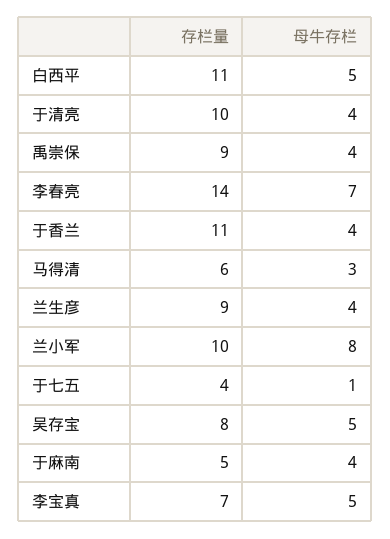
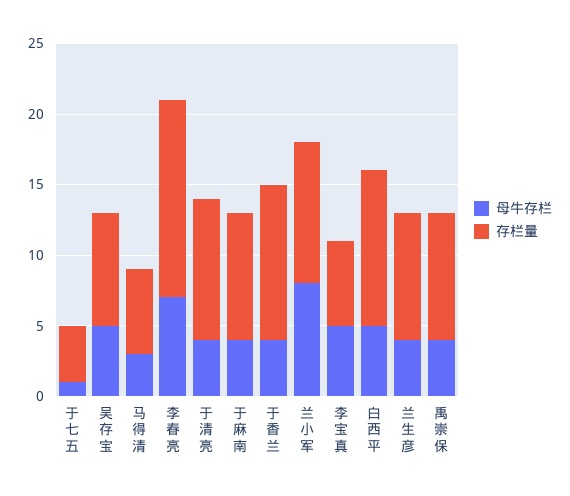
  {
    "存栏量": {
      "白西平": 11,
      "于清亮": 10,
      "禹崇保": 9,
      "李春亮": 14,
      "于香兰": 11,
      "马得清": 6,
      "兰生彦": 9,
      "兰小军": 10,
      "于七五": 4,
      "吴存宝": 8,
-     "于麻南": 5,
+     "于麻南": 9,
-     "李宝真": 7
+     "李宝真": 6
    },
    "母牛存栏": {
      "白西平": 5,
      "于清亮": 4,
      "禹崇保": 4,
      "李春亮": 7,
      "于香兰": 4,
      "马得清": 3,
      "兰生彦": 4,
      "兰小军": 8,
      "于七五": 1,
      "吴存宝": 5,
      "于麻南": 4,
      "李宝真": 5
    }
  }

